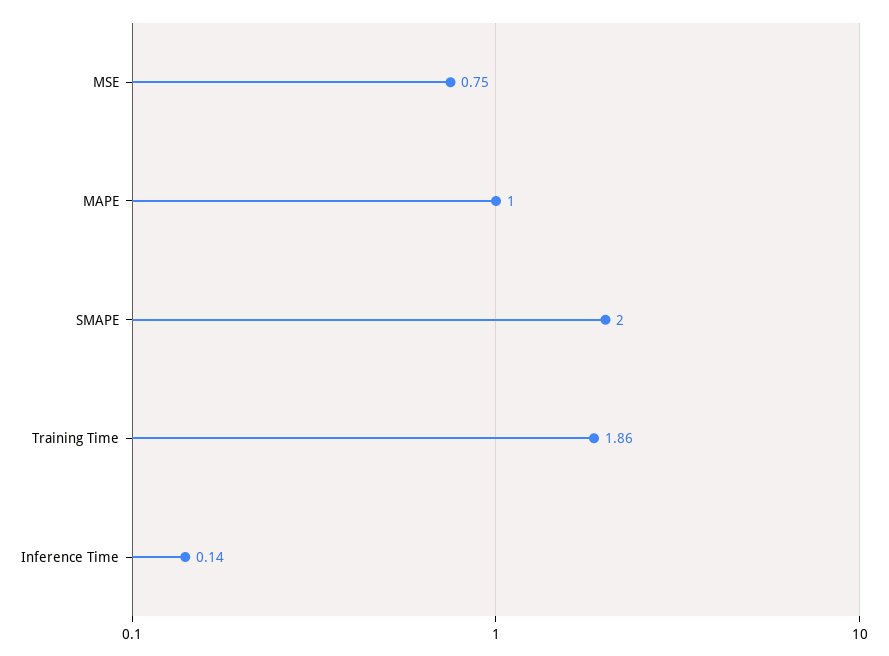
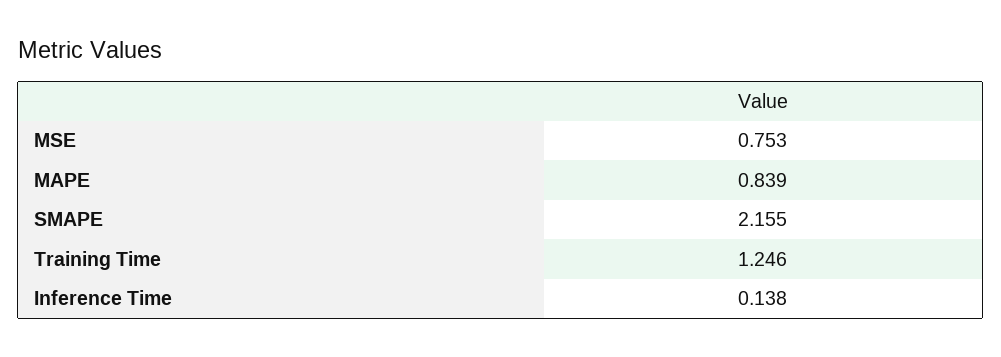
  {
    "MSE": 0.753,
-   "MAPE": 1,
+   "MAPE": 0.839,
-   "SMAPE": 2,
+   "SMAPE": 2.155,
-   "Training Time": 1.86,
+   "Training Time": 1.246,
    "Inference Time": 0.138
  }

